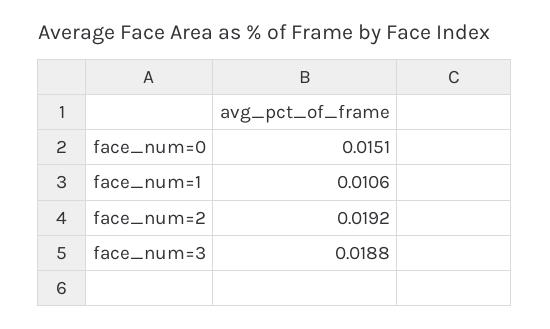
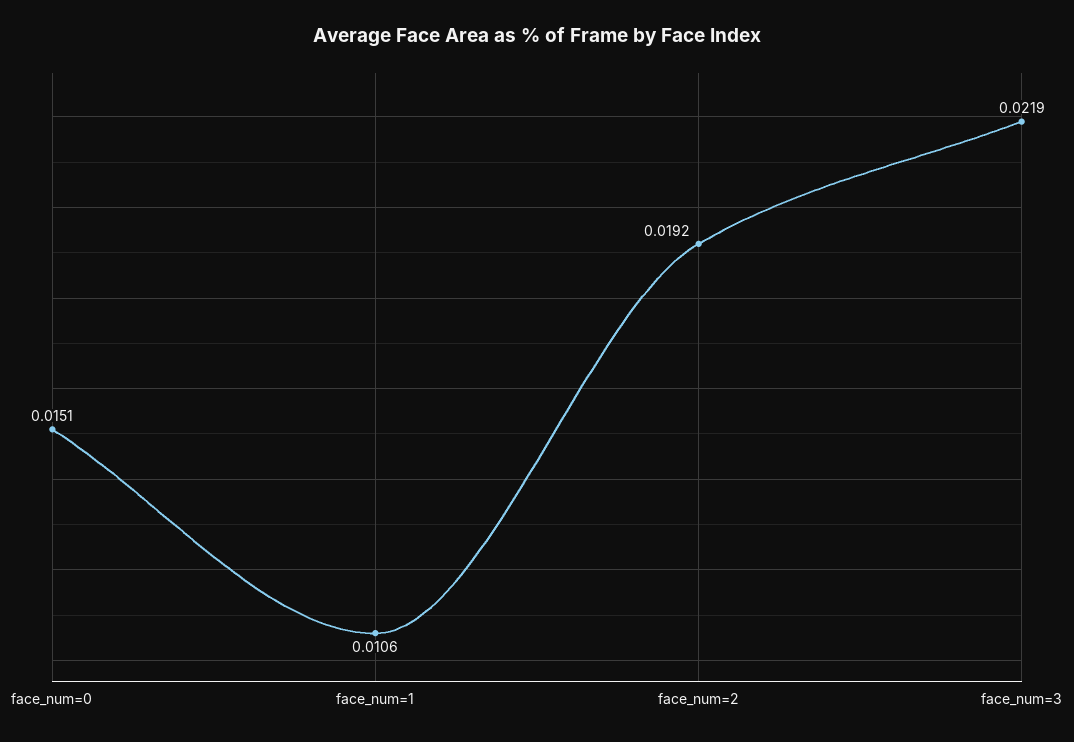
  {
    "face_num=0": 0.0151,
    "face_num=1": 0.0106,
    "face_num=2": 0.0192,
-   "face_num=3": 0.0188
+   "face_num=3": 0.0219
  }

